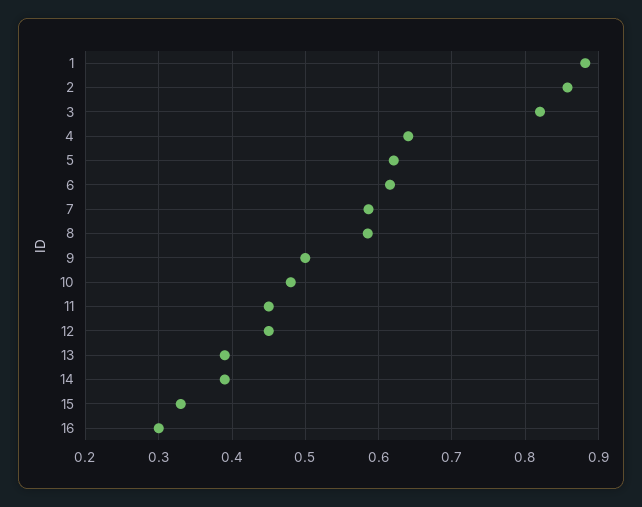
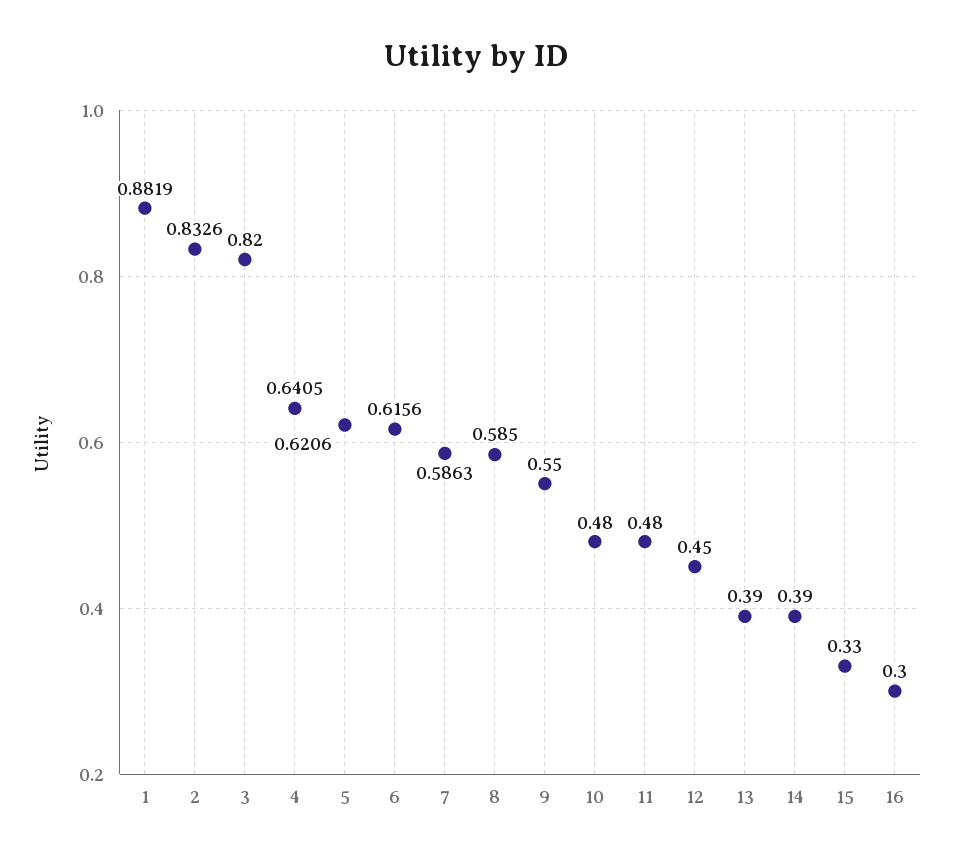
  {
    "1": 0.8819,
-   "2": 0.86,
+   "2": 0.8326,
    "3": 0.82,
    "4": 0.6405,
    "5": 0.6206,
    "6": 0.6156,
    "7": 0.5863,
    "8": 0.585,
-   "9": 0.5,
+   "9": 0.55,
    "10": 0.48,
-   "11": 0.45,
+   "11": 0.48,
    "12": 0.45,
    "13": 0.39,
    "14": 0.39,
    "15": 0.33,
    "16": 0.3
  }

